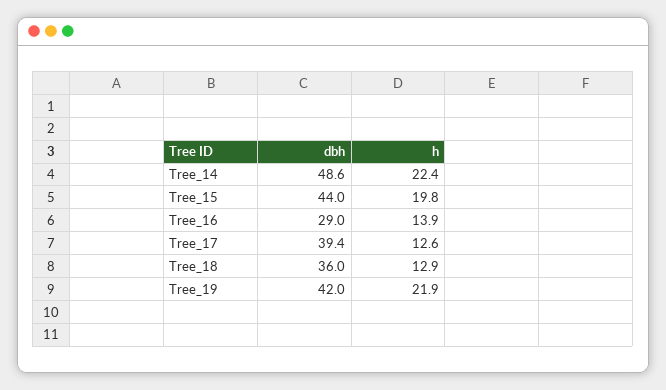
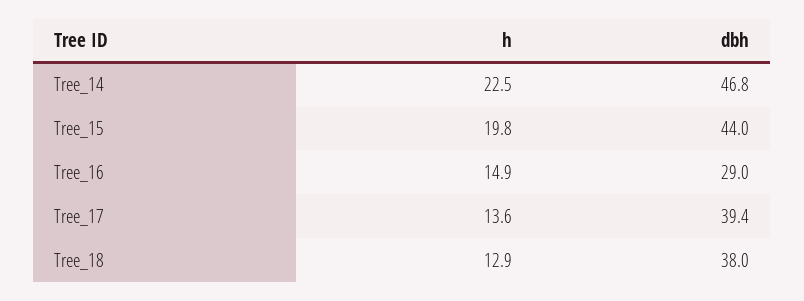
  {
    "dbh": {
-     "Tree_14": 48.6,
+     "Tree_14": 46.8,
      "Tree_15": 44,
      "Tree_16": 29,
      "Tree_17": 39.4,
-     "Tree_18": 36,
+     "Tree_18": 38
-     "Tree_19": 42
    },
    "h": {
-     "Tree_14": 22.4,
+     "Tree_14": 22.5,
      "Tree_15": 19.8,
-     "Tree_16": 13.9,
+     "Tree_16": 14.9,
-     "Tree_17": 12.6,
+     "Tree_17": 13.6,
-     "Tree_18": 12.9,
+     "Tree_18": 12.9
-     "Tree_19": 21.9
    }
  }

